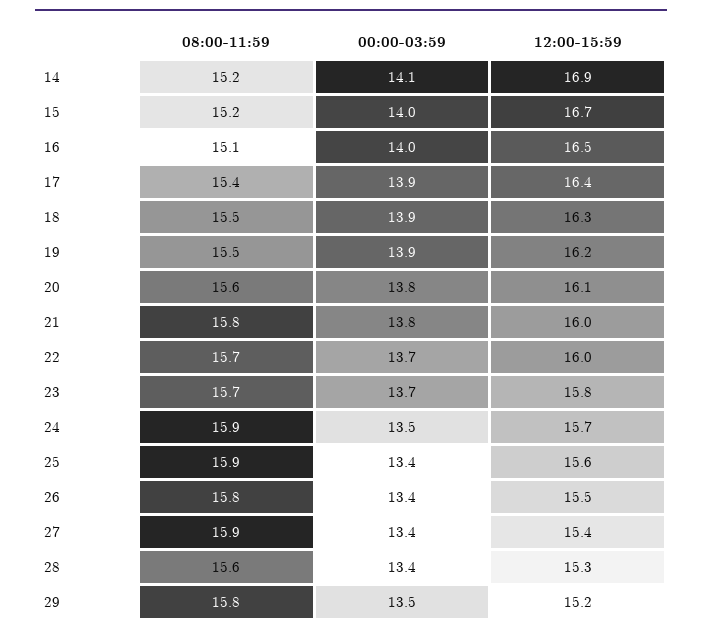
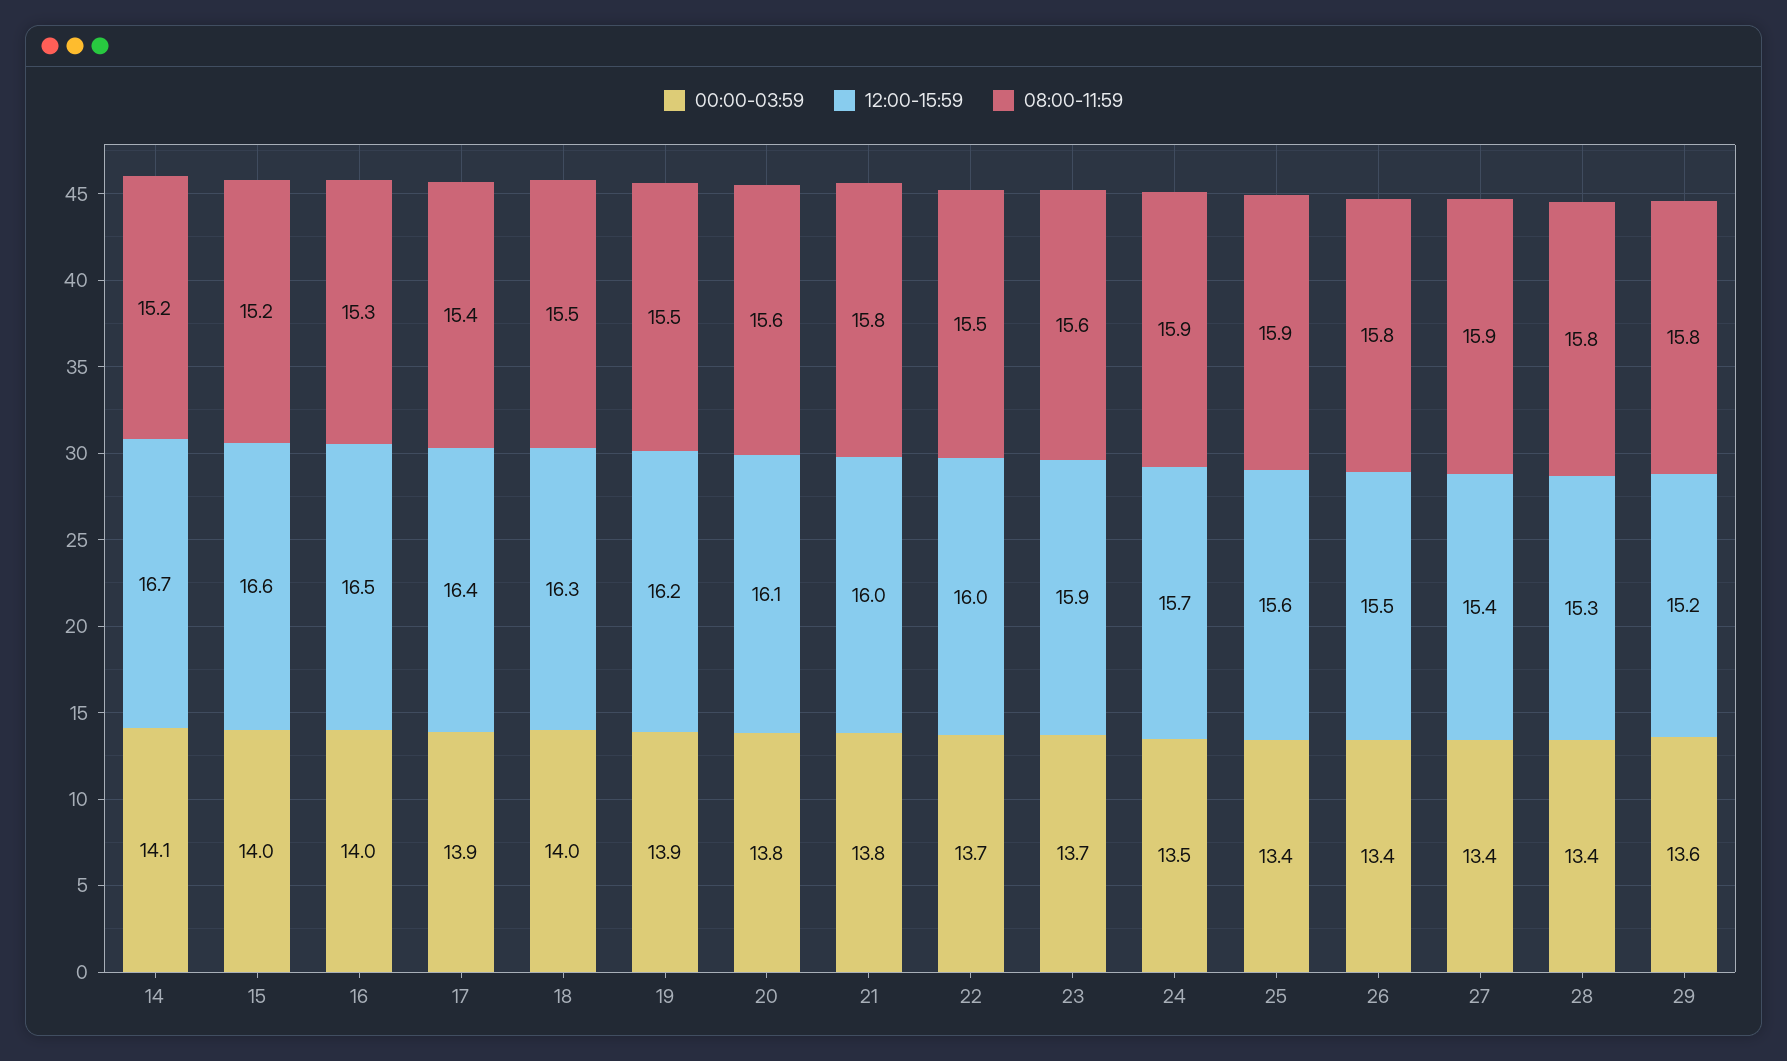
  {
    "08:00-11:59": {
      "14": 15.2,
      "15": 15.2,
-     "16": 15.1,
+     "16": 15.3,
      "17": 15.4,
      "18": 15.5,
      "19": 15.5,
      "20": 15.6,
      "21": 15.8,
-     "22": 15.7,
+     "22": 15.5,
-     "23": 15.7,
+     "23": 15.6,
      "24": 15.9,
      "25": 15.9,
      "26": 15.8,
      "27": 15.9,
-     "28": 15.6,
+     "28": 15.8,
      "29": 15.8
    },
    "00:00-03:59": {
      "14": 14.1,
      "15": 14,
      "16": 14,
      "17": 13.9,
-     "18": 13.9,
+     "18": 14,
      "19": 13.9,
      "20": 13.8,
      "21": 13.8,
      "22": 13.7,
      "23": 13.7,
      "24": 13.5,
      "25": 13.4,
      "26": 13.4,
      "27": 13.4,
      "28": 13.4,
-     "29": 13.5
+     "29": 13.6
    },
    "12:00-15:59": {
-     "14": 16.9,
+     "14": 16.7,
-     "15": 16.7,
+     "15": 16.6,
      "16": 16.5,
      "17": 16.4,
      "18": 16.3,
      "19": 16.2,
      "20": 16.1,
      "21": 16,
      "22": 16,
-     "23": 15.8,
+     "23": 15.9,
      "24": 15.7,
      "25": 15.6,
      "26": 15.5,
      "27": 15.4,
      "28": 15.3,
      "29": 15.2
    }
  }

